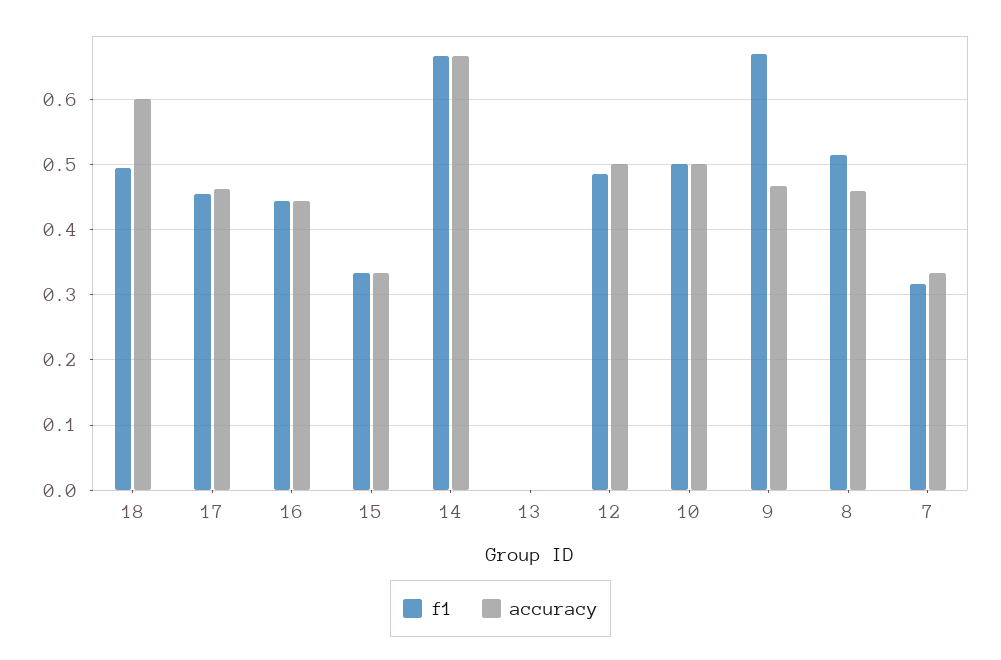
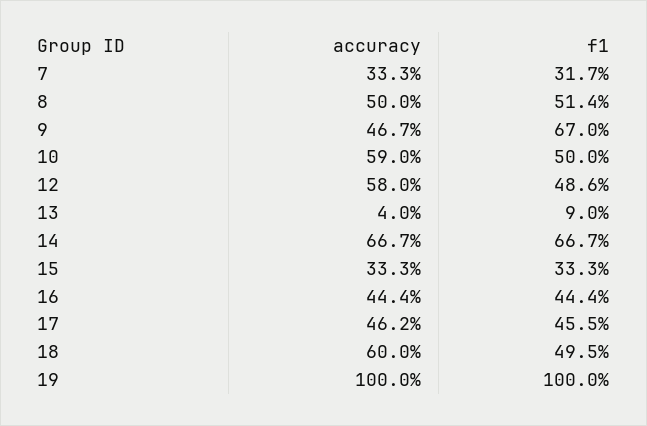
  {
    "f1": {
      "18": 0.495,
      "17": 0.455,
      "16": 0.444,
      "15": 0.333,
      "14": 0.667,
-     "13": 0,
+     "13": 0.09,
      "12": 0.486,
      "10": 0.5,
      "9": 0.67,
      "8": 0.514,
-     "7": 0.317
+     "7": 0.317,
+     "19": 1
    },
    "accuracy": {
      "18": 0.6,
      "17": 0.462,
      "16": 0.444,
      "15": 0.333,
      "14": 0.667,
-     "13": 0,
+     "13": 0.04,
-     "12": 0.5,
+     "12": 0.58,
-     "10": 0.5,
+     "10": 0.59,
      "9": 0.467,
-     "8": 0.46,
+     "8": 0.5,
-     "7": 0.333
+     "7": 0.333,
+     "19": 1
    }
  }

